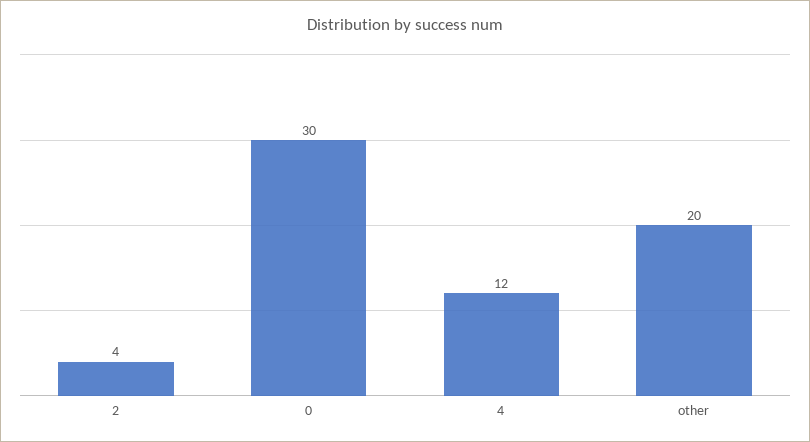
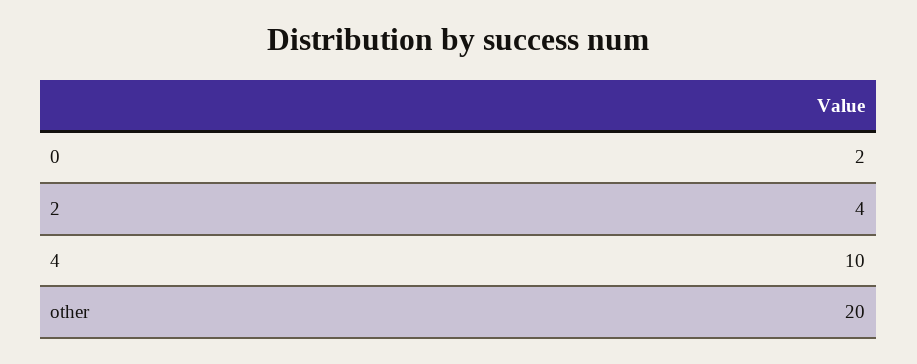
  {
    "2": 4,
-   "0": 30,
+   "0": 2,
-   "4": 12,
+   "4": 10,
    "other": 20
  }

